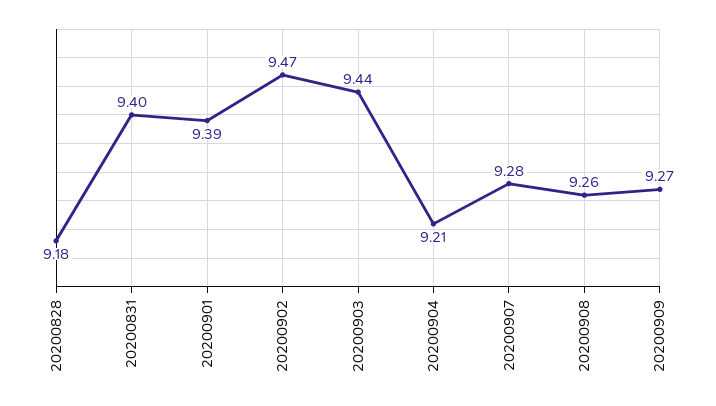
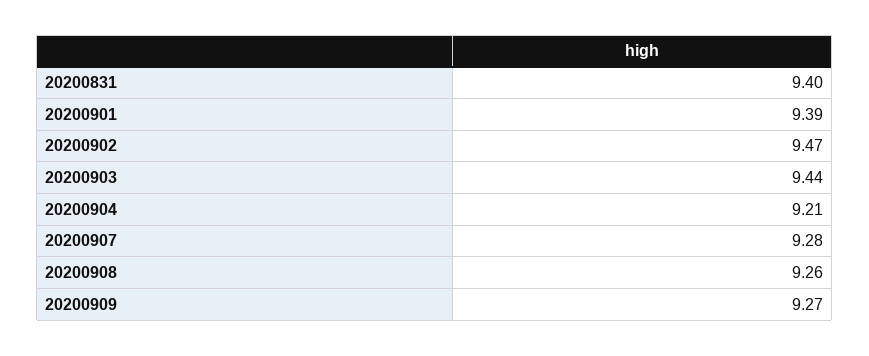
  {
-   "20200828": 9.18,
    "20200831": 9.4,
    "20200901": 9.39,
    "20200902": 9.47,
    "20200903": 9.44,
    "20200904": 9.21,
    "20200907": 9.28,
    "20200908": 9.26,
    "20200909": 9.27
  }

